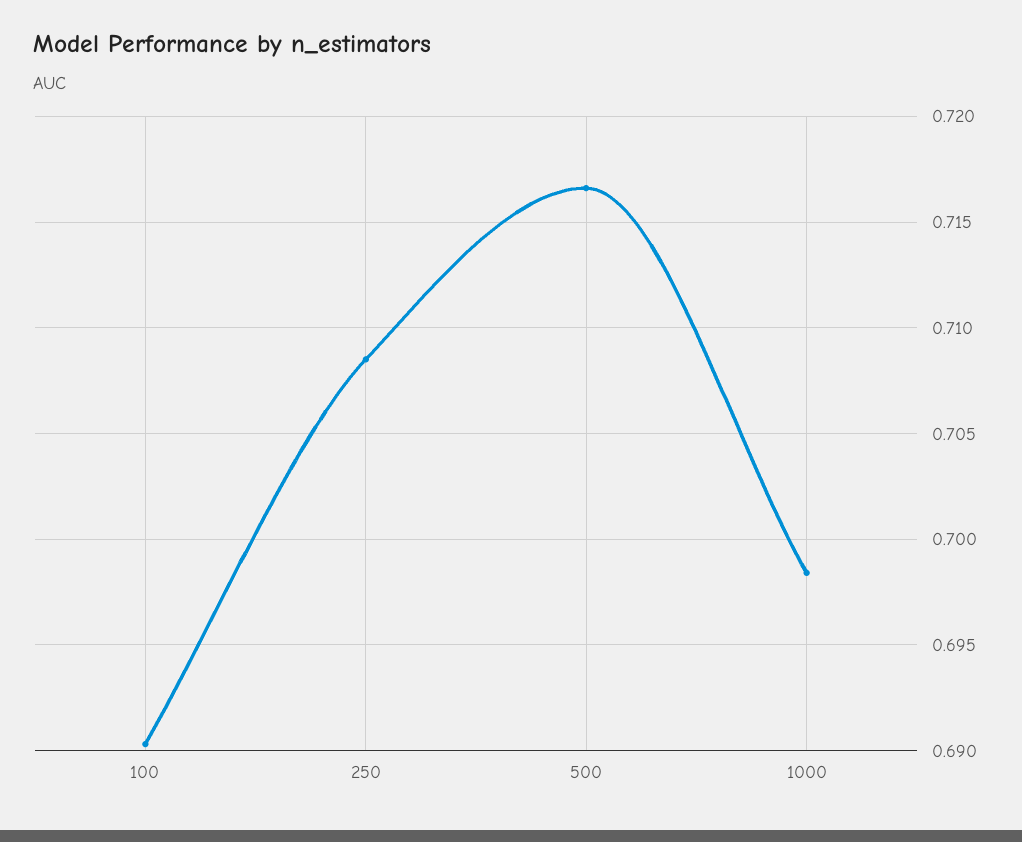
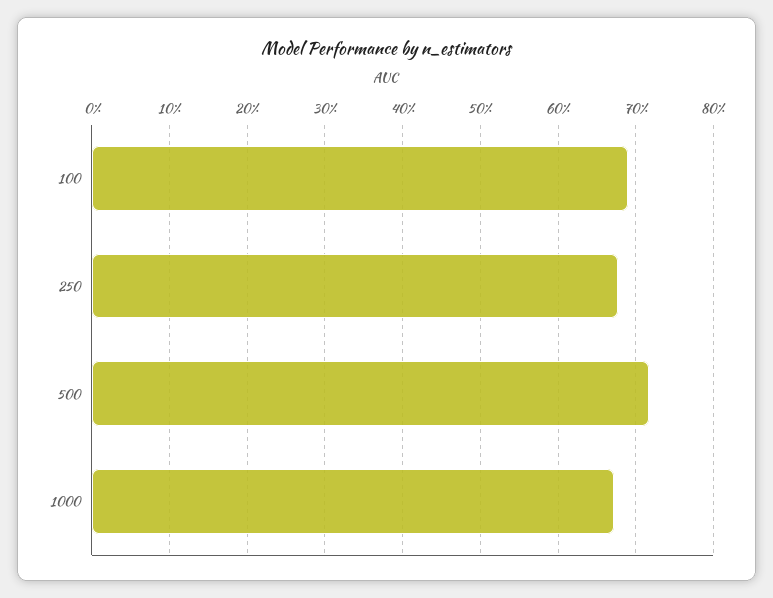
  {
    "100": 0.6905,
-   "250": 0.7085,
+   "250": 0.68,
    "500": 0.7165,
-   "1000": 0.6985
+   "1000": 0.67
  }

